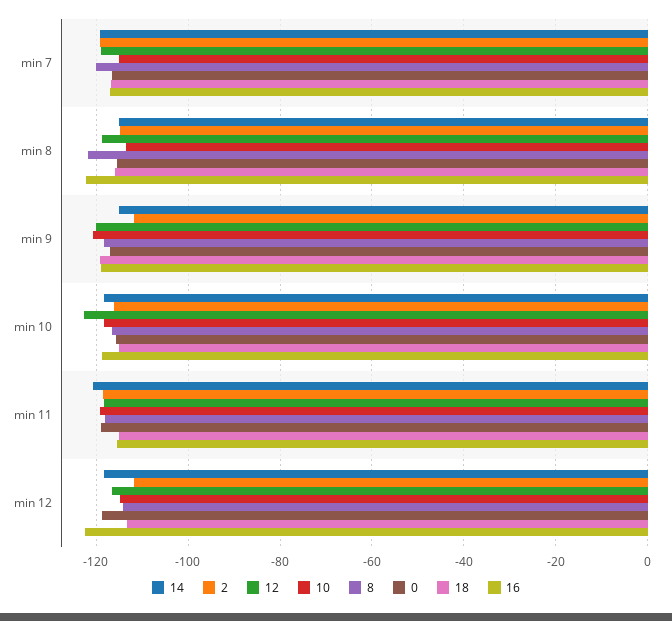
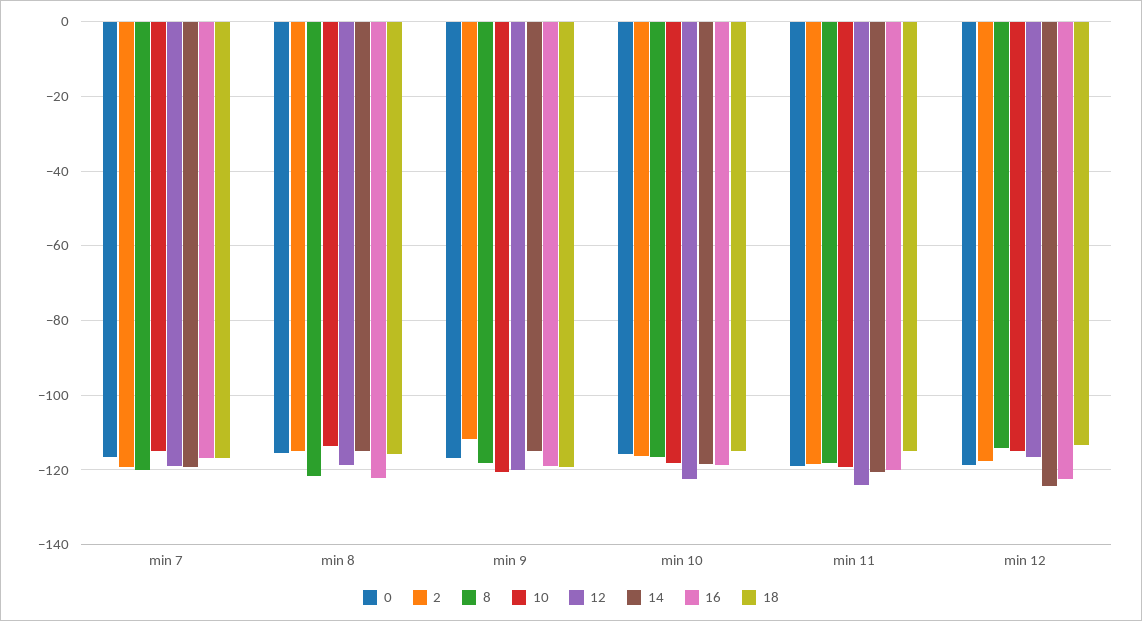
  {
    "14": {
      "min 7": -120,
      "min 8": -116,
      "min 9": -116,
      "min 10": -118,
      "min 11": -120,
-     "min 12": -118
+     "min 12": -124
    },
    "2": {
      "min 7": -120,
      "min 8": -114,
      "min 9": -112,
      "min 10": -116,
      "min 11": -118,
-     "min 12": -112
+     "min 12": -118
    },
    "12": {
      "min 7": -120,
      "min 8": -118,
      "min 9": -120,
      "min 10": -122,
-     "min 11": -118,
+     "min 11": -124,
      "min 12": -116
    },
    "10": {
      "min 7": -116,
      "min 8": -114,
      "min 9": -120,
      "min 10": -118,
      "min 11": -120,
      "min 12": -114
    },
    "8": {
      "min 7": -120,
      "min 8": -122,
      "min 9": -118,
      "min 10": -116,
      "min 11": -118,
      "min 12": -114
    },
    "0": {
      "min 7": -116,
      "min 8": -116,
      "min 9": -116,
      "min 10": -116,
      "min 11": -120,
      "min 12": -118
    },
    "18": {
      "min 7": -116,
      "min 8": -116,
      "min 9": -120,
      "min 10": -116,
      "min 11": -116,
      "min 12": -114
    },
    "16": {
      "min 7": -116,
      "min 8": -122,
      "min 9": -120,
      "min 10": -118,
-     "min 11": -116,
+     "min 11": -120,
      "min 12": -122
    }
  }

